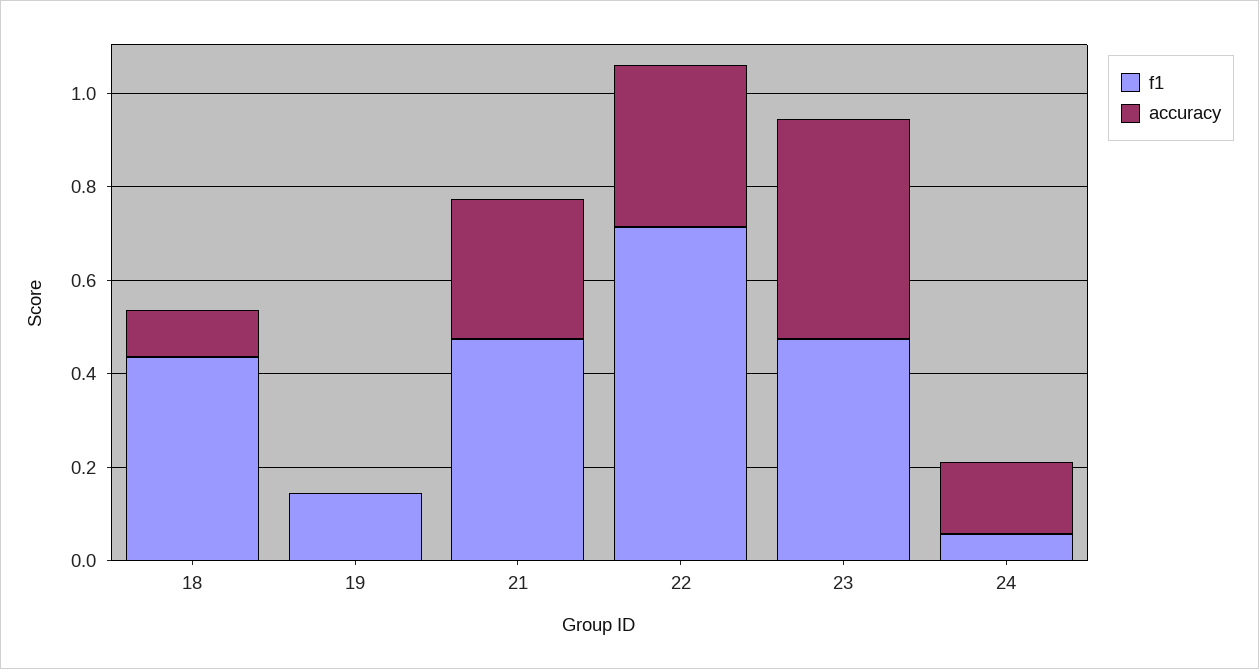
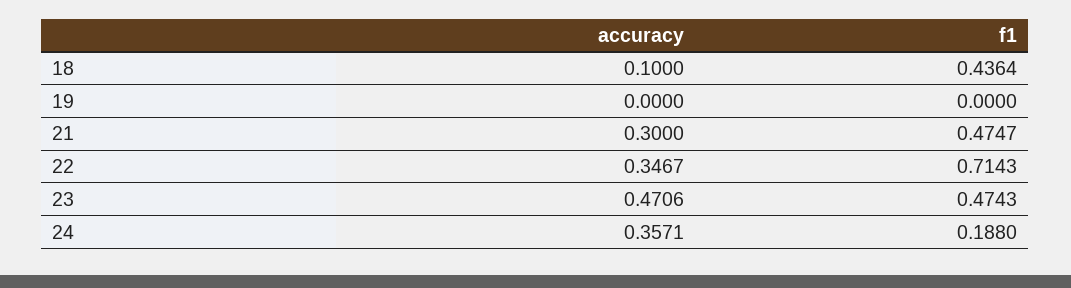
  {
    "f1": {
      "18": 0.4364,
-     "19": 0.15,
+     "19": 0,
      "21": 0.4747,
      "22": 0.7143,
      "23": 0.4743,
-     "24": 0.05
+     "24": 0.188
    },
    "accuracy": {
      "18": 0.1,
      "19": 0,
      "21": 0.3,
      "22": 0.3467,
      "23": 0.4706,
-     "24": 0.15
+     "24": 0.3571
    }
  }

